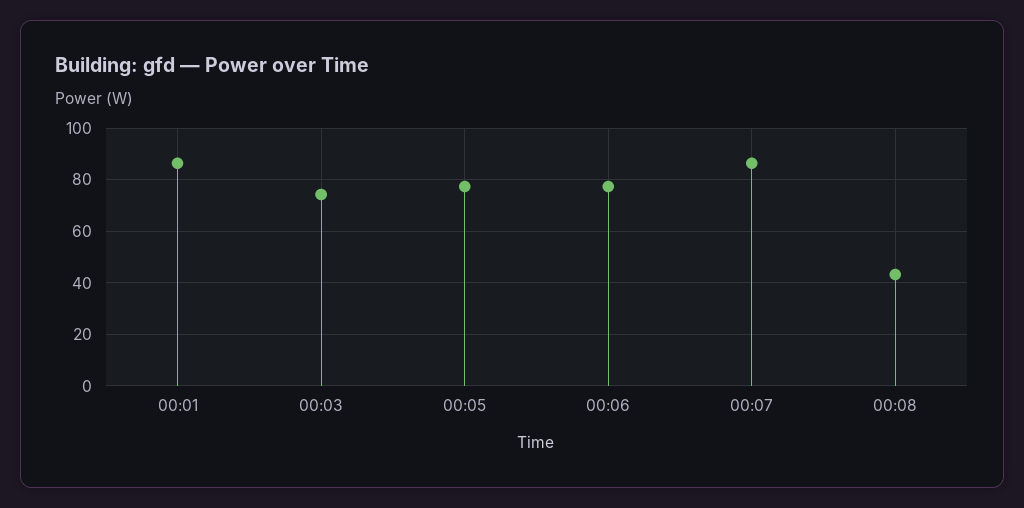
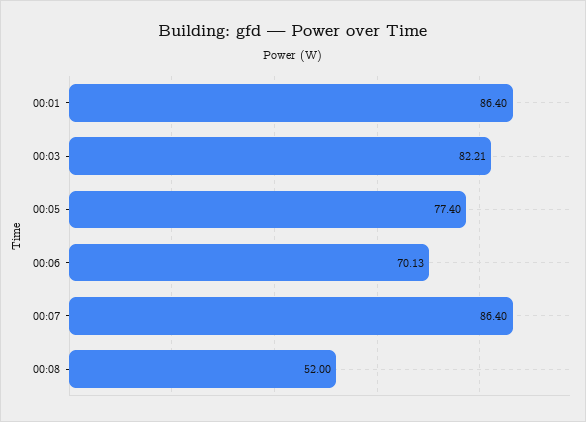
  {
    "00:01": 86.4,
-   "00:03": 75,
+   "00:03": 82.21,
    "00:05": 77.4,
-   "00:06": 77.5,
+   "00:06": 70.13,
    "00:07": 86.4,
-   "00:08": 42.5
+   "00:08": 52
  }

